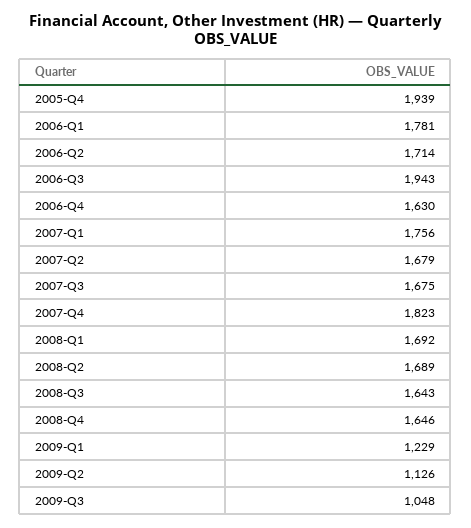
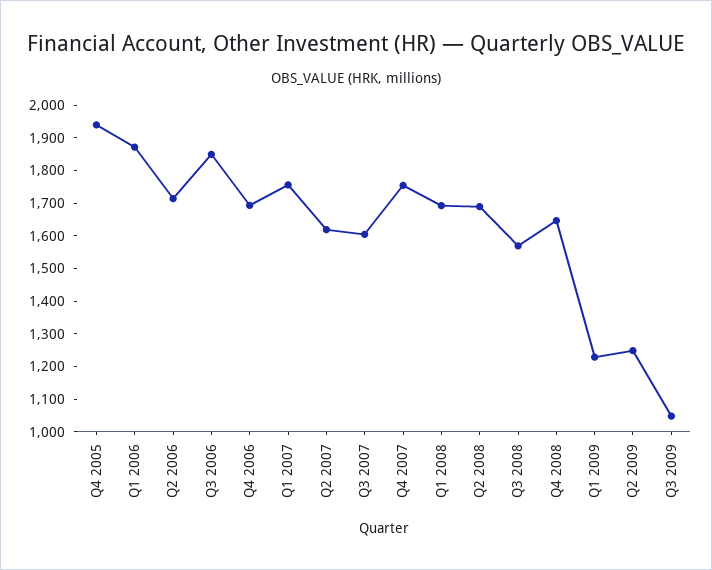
  {
    "2005-Q4": 1939,
-   "2006-Q1": 1781,
+   "2006-Q1": 1875,
    "2006-Q2": 1714,
-   "2006-Q3": 1943,
+   "2006-Q3": 1850,
-   "2006-Q4": 1630,
+   "2006-Q4": 1700,
    "2007-Q1": 1756,
-   "2007-Q2": 1679,
+   "2007-Q2": 1625,
-   "2007-Q3": 1675,
+   "2007-Q3": 1600,
-   "2007-Q4": 1823,
+   "2007-Q4": 1750,
    "2008-Q1": 1692,
    "2008-Q2": 1689,
-   "2008-Q3": 1643,
+   "2008-Q3": 1575,
    "2008-Q4": 1646,
    "2009-Q1": 1229,
-   "2009-Q2": 1126,
+   "2009-Q2": 1250,
    "2009-Q3": 1048
  }

